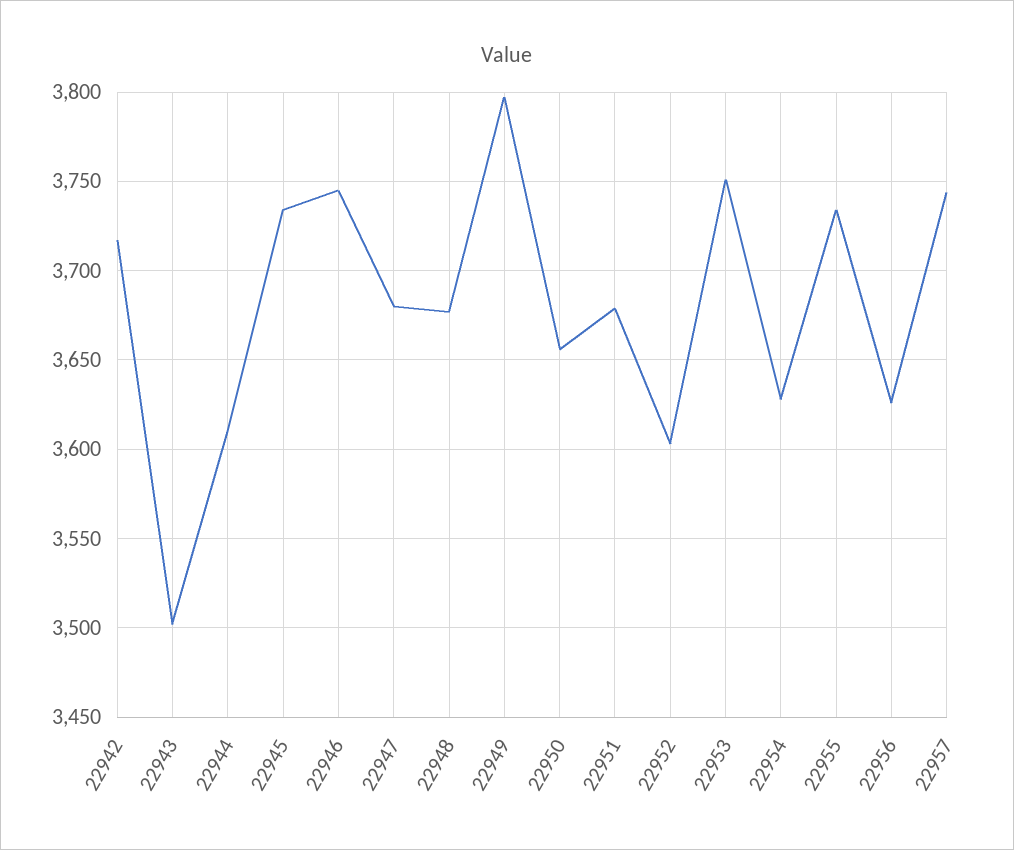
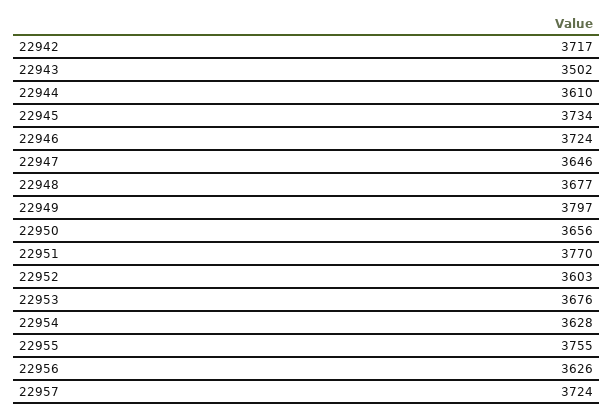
  {
    "22942": 3717,
    "22943": 3502,
    "22944": 3610,
    "22945": 3734,
-   "22946": 3745,
+   "22946": 3724,
-   "22947": 3680,
+   "22947": 3646,
    "22948": 3677,
    "22949": 3797,
    "22950": 3656,
-   "22951": 3680,
+   "22951": 3770,
    "22952": 3603,
-   "22953": 3750,
+   "22953": 3676,
    "22954": 3628,
-   "22955": 3735,
+   "22955": 3755,
    "22956": 3626,
-   "22957": 3745
+   "22957": 3724
  }

